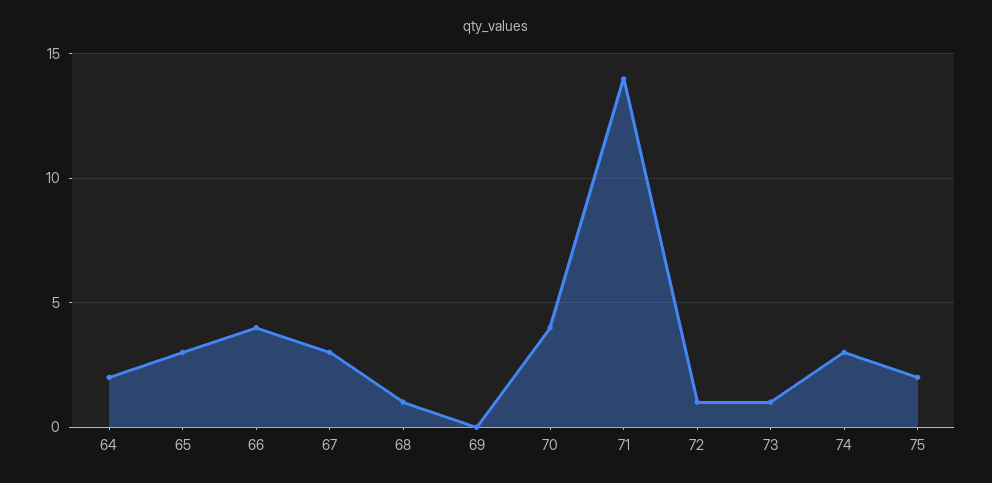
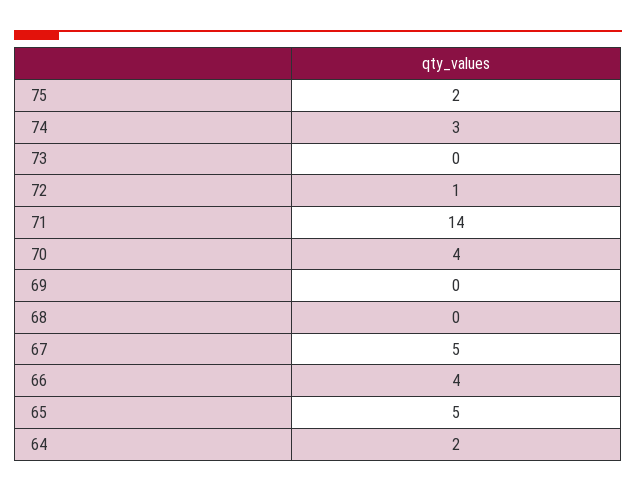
  {
    "64": 2,
-   "65": 3,
+   "65": 5,
    "66": 4,
-   "67": 3,
+   "67": 5,
-   "68": 1,
+   "68": 0,
    "69": 0,
    "70": 4,
    "71": 14,
    "72": 1,
-   "73": 1,
+   "73": 0,
    "74": 3,
    "75": 2
  }

